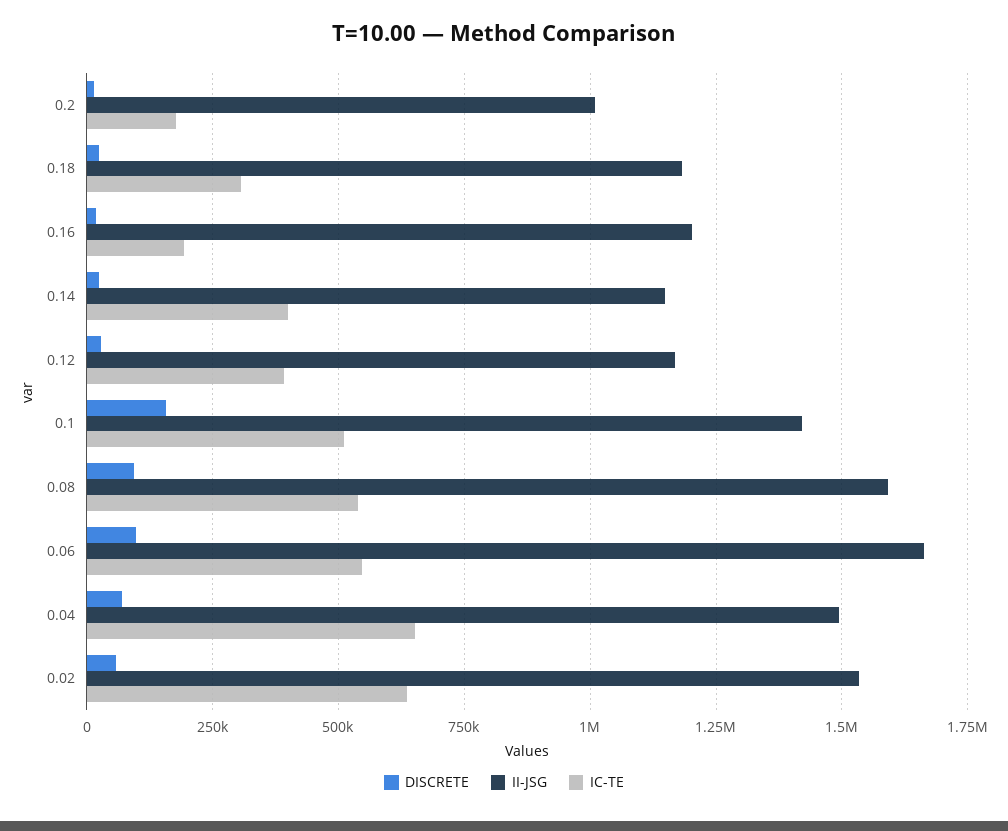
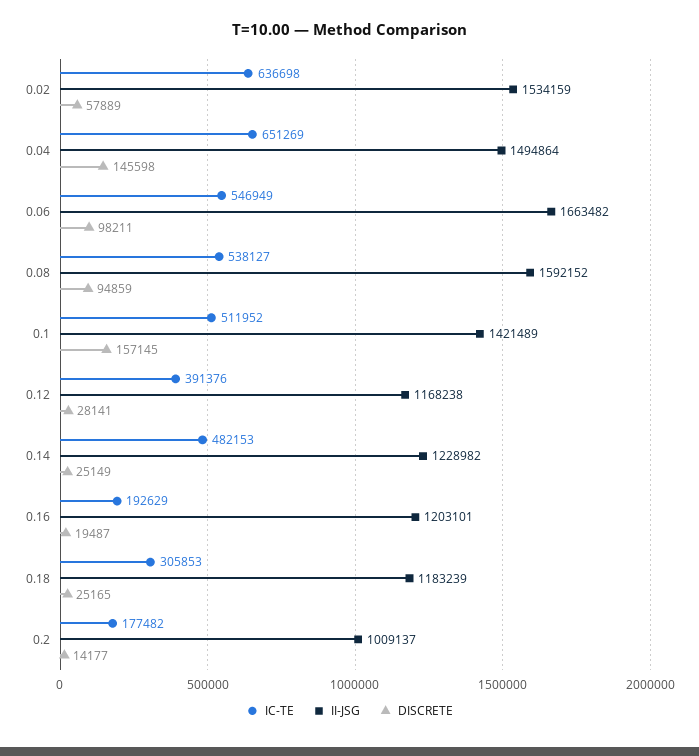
  {
    "DISCRETE": {
      "0.2": 14177,
      "0.18": 25165,
      "0.16": 19487,
      "0.14": 25149,
      "0.12": 28141,
      "0.1": 157145,
      "0.08": 94859,
      "0.06": 98211,
-     "0.04": 75000,
+     "0.04": 145598,
      "0.02": 57889
    },
    "II-JSG": {
      "0.2": 1009137,
      "0.18": 1183239,
      "0.16": 1203101,
-     "0.14": 1150000,
+     "0.14": 1228982,
      "0.12": 1168238,
      "0.1": 1421489,
      "0.08": 1592152,
      "0.06": 1663482,
      "0.04": 1494864,
      "0.02": 1534159
    },
    "IC-TE": {
      "0.2": 177482,
      "0.18": 305853,
      "0.16": 192629,
-     "0.14": 400000,
+     "0.14": 482153,
      "0.12": 391376,
      "0.1": 511952,
      "0.08": 538127,
      "0.06": 546949,
      "0.04": 651269,
      "0.02": 636698
    }
  }

